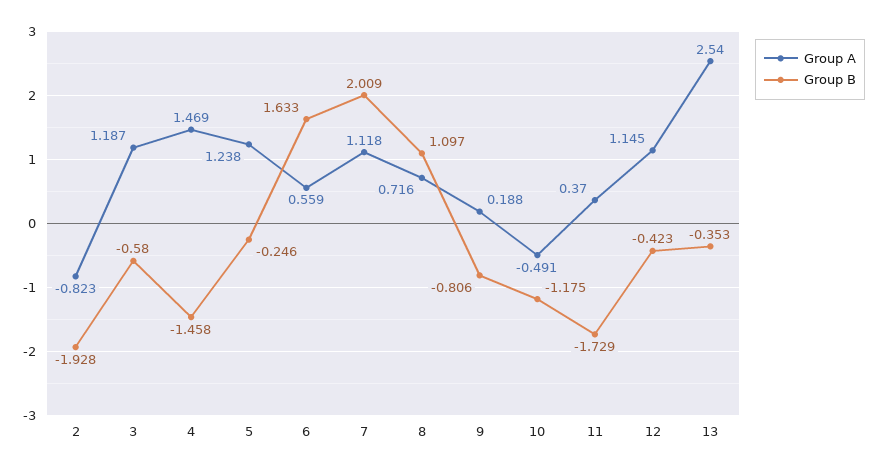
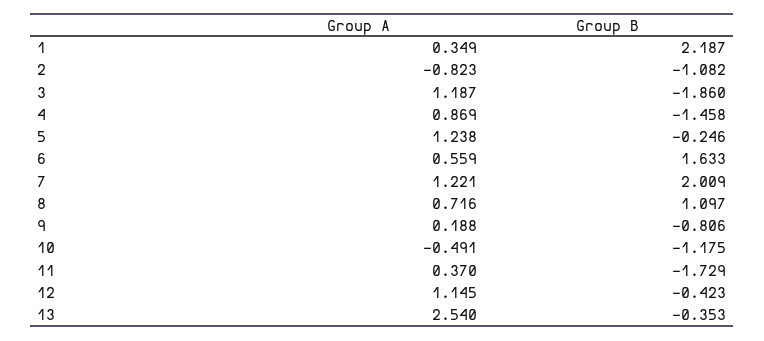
  {
    "Group A": {
      "2": -0.823,
      "3": 1.187,
-     "4": 1.469,
+     "4": 0.869,
      "5": 1.238,
      "6": 0.559,
-     "7": 1.118,
+     "7": 1.221,
      "8": 0.716,
      "9": 0.188,
      "10": -0.491,
      "11": 0.37,
      "12": 1.145,
-     "13": 2.54
+     "13": 2.54,
+     "1": 0.349
    },
    "Group B": {
-     "2": -1.928,
+     "2": -1.082,
-     "3": -0.58,
+     "3": -1.86,
      "4": -1.458,
      "5": -0.246,
      "6": 1.633,
      "7": 2.009,
      "8": 1.097,
      "9": -0.806,
      "10": -1.175,
      "11": -1.729,
      "12": -0.423,
-     "13": -0.353
+     "13": -0.353,
+     "1": 2.187
    }
  }

